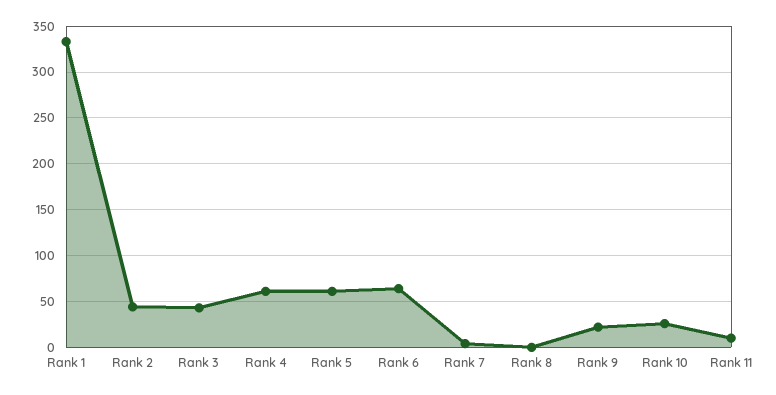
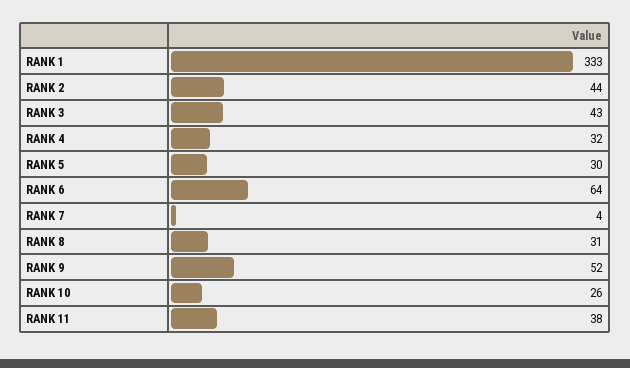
  {
    "Rank 1": 333,
    "Rank 2": 44,
    "Rank 3": 43,
-   "Rank 4": 60,
+   "Rank 4": 32,
-   "Rank 5": 60,
+   "Rank 5": 30,
    "Rank 6": 64,
    "Rank 7": 4,
-   "Rank 8": 0,
+   "Rank 8": 31,
-   "Rank 9": 20,
+   "Rank 9": 52,
    "Rank 10": 26,
-   "Rank 11": 10
+   "Rank 11": 38
  }

